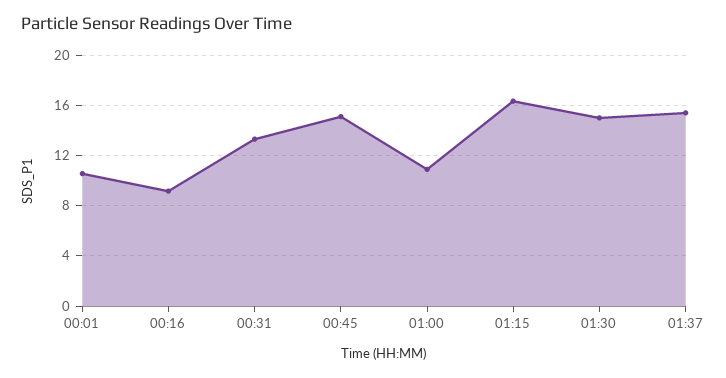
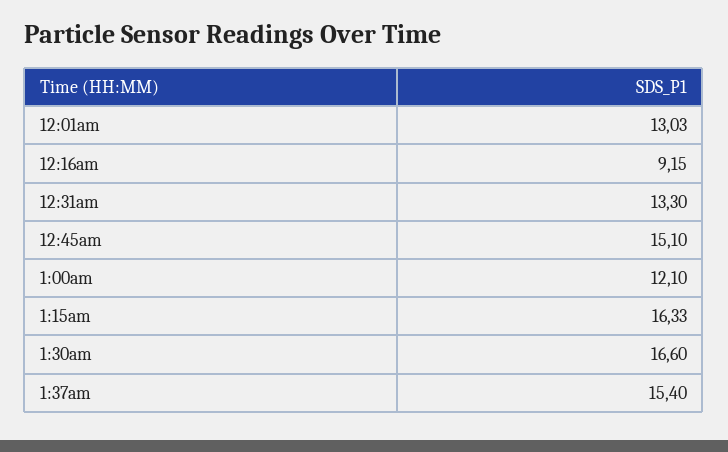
  {
-   "00:01": 10.5,
+   "00:01": 13.03,
    "00:16": 9.15,
    "00:31": 13.3,
    "00:45": 15.1,
-   "01:00": 11,
+   "01:00": 12.1,
    "01:15": 16.33,
-   "01:30": 15,
+   "01:30": 16.6,
    "01:37": 15.4
  }

